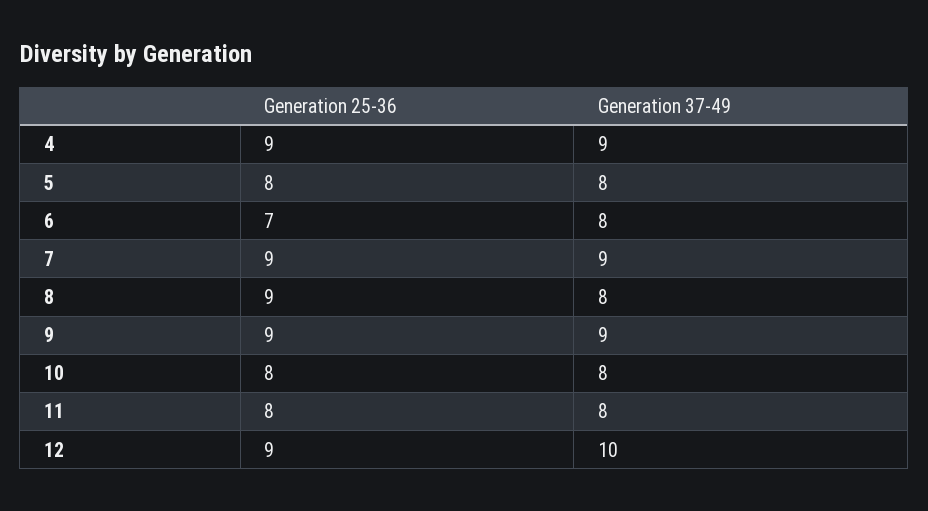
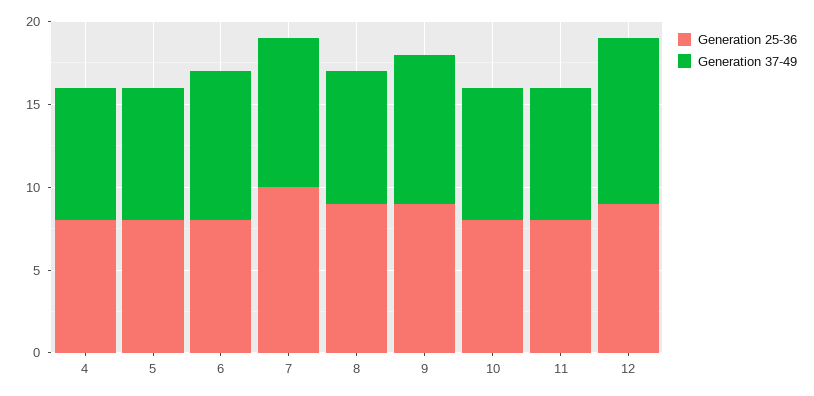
  {
    "Generation 25-36": {
-     "4": 9,
+     "4": 8,
      "5": 8,
-     "6": 7,
+     "6": 8,
-     "7": 9,
+     "7": 10,
      "8": 9,
      "9": 9,
      "10": 8,
      "11": 8,
      "12": 9
    },
    "Generation 37-49": {
-     "4": 9,
+     "4": 8,
      "5": 8,
-     "6": 8,
+     "6": 9,
      "7": 9,
      "8": 8,
      "9": 9,
      "10": 8,
      "11": 8,
      "12": 10
    }
  }

